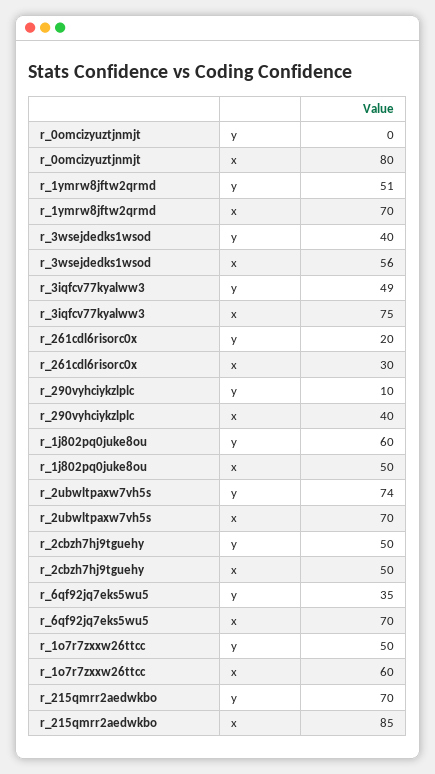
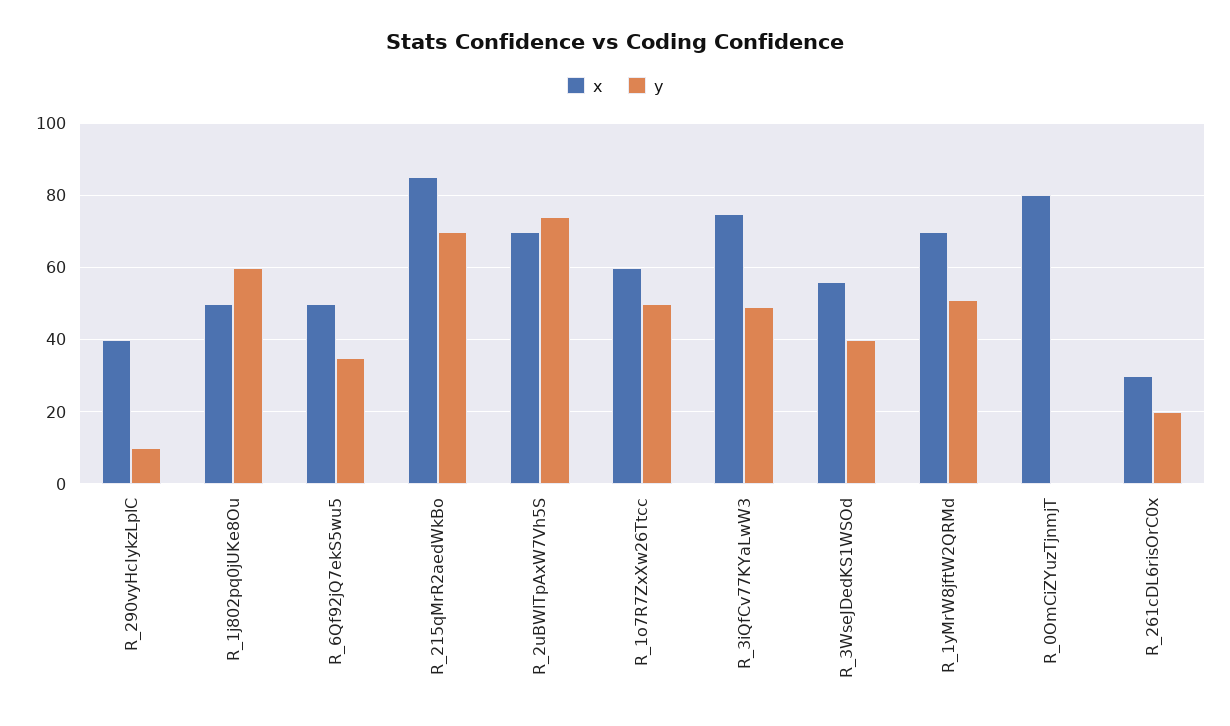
  {
    "y": {
      "r_0omcizyuztjnmjt": 0,
      "r_1ymrw8jftw2qrmd": 51,
      "r_3wsejdedks1wsod": 40,
      "r_3iqfcv77kyalww3": 49,
      "r_261cdl6risorc0x": 20,
      "r_290vyhciykzlplc": 10,
      "r_1j802pq0juke8ou": 60,
      "r_2ubwltpaxw7vh5s": 74,
-     "r_2cbzh7hj9tguehy": 50,
      "r_6qf92jq7eks5wu5": 35,
      "r_1o7r7zxxw26ttcc": 50,
      "r_215qmrr2aedwkbo": 70
    },
    "x": {
      "r_0omcizyuztjnmjt": 80,
      "r_1ymrw8jftw2qrmd": 70,
      "r_3wsejdedks1wsod": 56,
      "r_3iqfcv77kyalww3": 75,
      "r_261cdl6risorc0x": 30,
      "r_290vyhciykzlplc": 40,
      "r_1j802pq0juke8ou": 50,
      "r_2ubwltpaxw7vh5s": 70,
-     "r_2cbzh7hj9tguehy": 50,
-     "r_6qf92jq7eks5wu5": 70,
+     "r_6qf92jq7eks5wu5": 50,
      "r_1o7r7zxxw26ttcc": 60,
      "r_215qmrr2aedwkbo": 85
    }
  }

